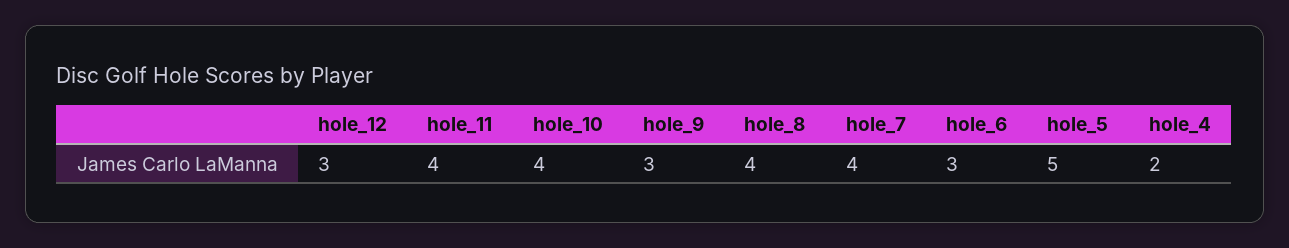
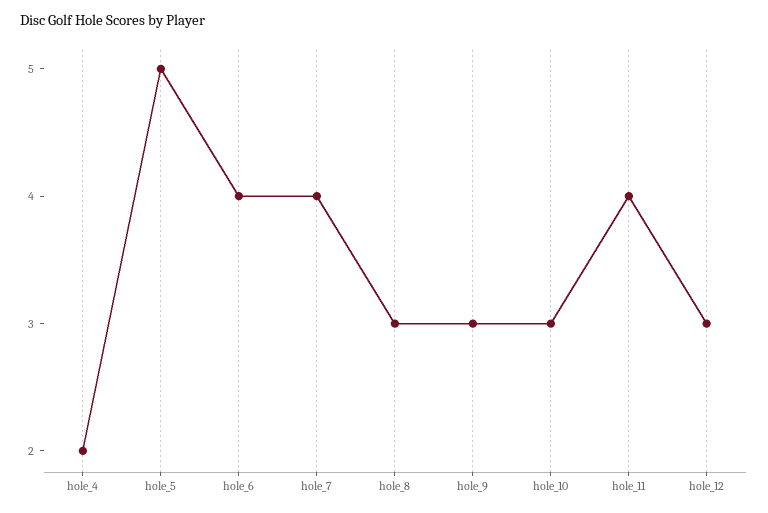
  {
    "hole_12": 3,
    "hole_11": 4,
-   "hole_10": 4,
+   "hole_10": 3,
    "hole_9": 3,
-   "hole_8": 4,
+   "hole_8": 3,
    "hole_7": 4,
-   "hole_6": 3,
+   "hole_6": 4,
    "hole_5": 5,
    "hole_4": 2
  }

